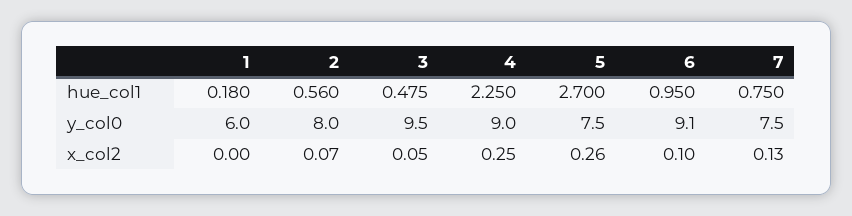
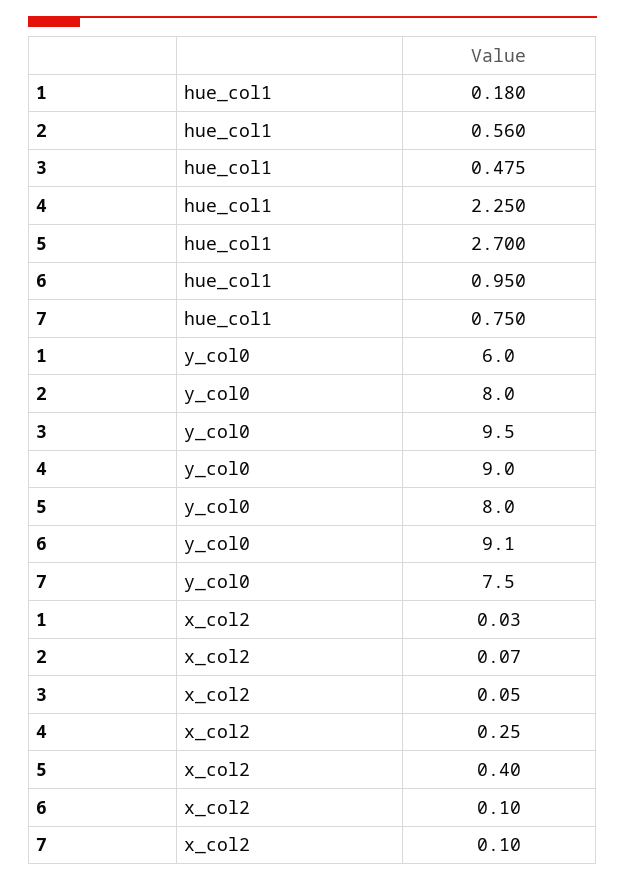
  {
    "1": {
      "hue_col1": 0.18,
      "y_col0": 6,
-     "x_col2": 0
+     "x_col2": 0.03
    },
    "2": {
      "hue_col1": 0.56,
      "y_col0": 8,
      "x_col2": 0.07
    },
    "3": {
      "hue_col1": 0.475,
      "y_col0": 9.5,
      "x_col2": 0.05
    },
    "4": {
      "hue_col1": 2.25,
      "y_col0": 9,
      "x_col2": 0.25
    },
    "5": {
      "hue_col1": 2.7,
-     "y_col0": 7.5,
+     "y_col0": 8,
-     "x_col2": 0.26
+     "x_col2": 0.4
    },
    "6": {
      "hue_col1": 0.95,
      "y_col0": 9.1,
      "x_col2": 0.1
    },
    "7": {
      "hue_col1": 0.75,
      "y_col0": 7.5,
-     "x_col2": 0.13
+     "x_col2": 0.1
    }
  }

